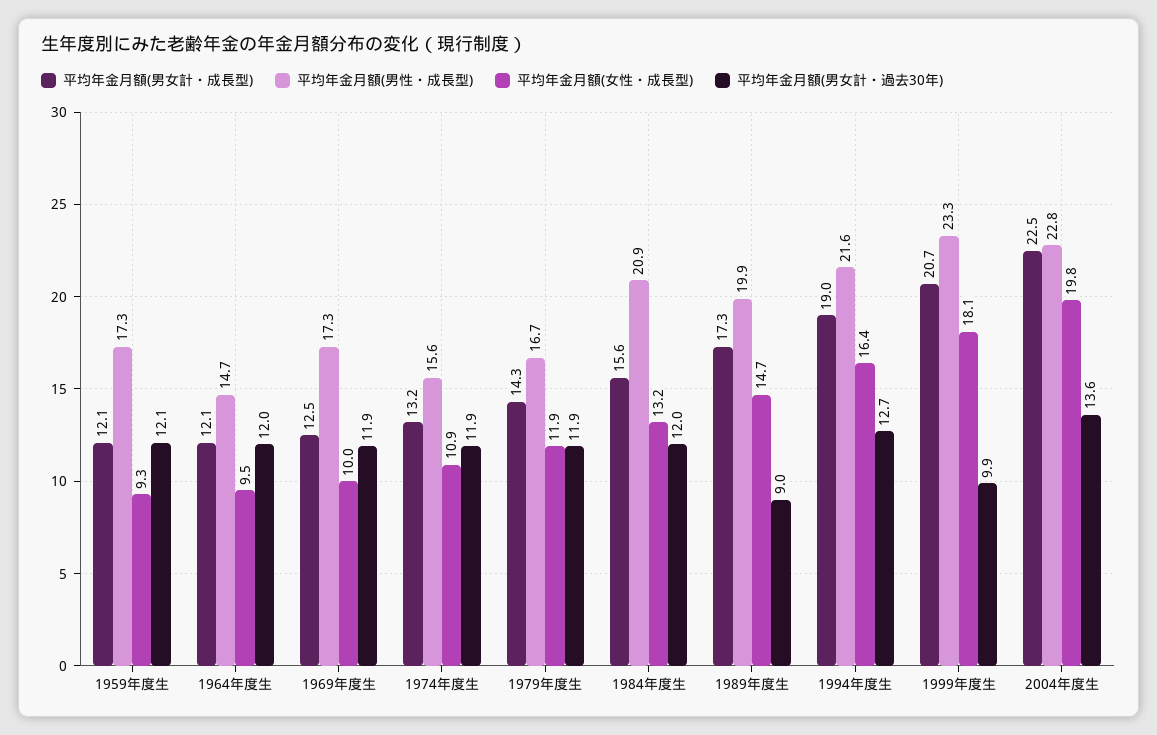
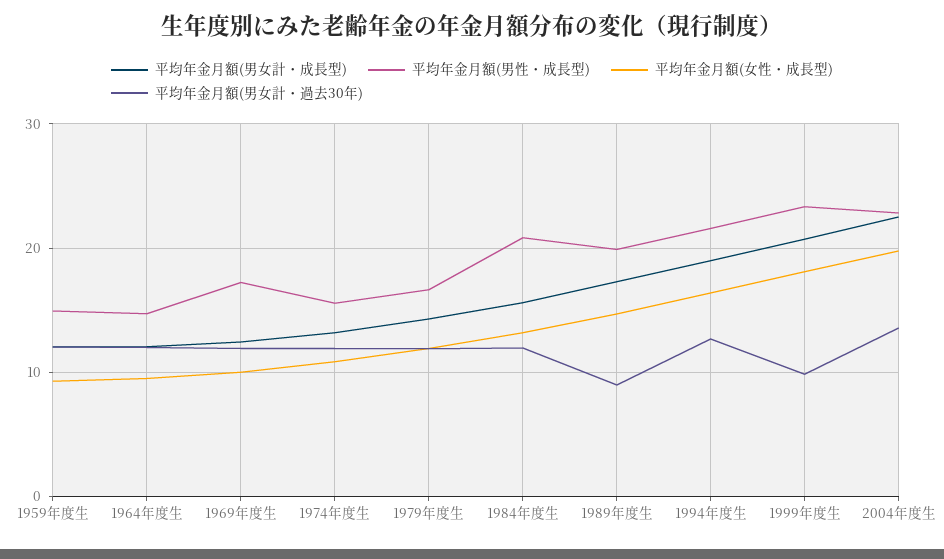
  {
    "平均年金月額(男女計・成長型)": {
      "1959年度生": 12.1,
      "1964年度生": 12.1,
      "1969年度生": 12.5,
      "1974年度生": 13.2,
      "1979年度生": 14.3,
      "1984年度生": 15.6,
      "1989年度生": 17.3,
      "1994年度生": 19,
      "1999年度生": 20.7,
      "2004年度生": 22.5
    },
    "平均年金月額(男性・成長型)": {
-     "1959年度生": 17.3,
+     "1959年度生": 15,
      "1964年度生": 14.7,
      "1969年度生": 17.3,
      "1974年度生": 15.6,
      "1979年度生": 16.7,
      "1984年度生": 20.9,
      "1989年度生": 19.9,
      "1994年度生": 21.6,
      "1999年度生": 23.3,
      "2004年度生": 22.8
    },
    "平均年金月額(女性・成長型)": {
      "1959年度生": 9.3,
      "1964年度生": 9.5,
      "1969年度生": 10,
      "1974年度生": 10.9,
      "1979年度生": 11.9,
      "1984年度生": 13.2,
      "1989年度生": 14.7,
      "1994年度生": 16.4,
      "1999年度生": 18.1,
      "2004年度生": 19.8
    },
    "平均年金月額(男女計・過去30年)": {
      "1959年度生": 12.1,
      "1964年度生": 12,
      "1969年度生": 11.9,
      "1974年度生": 11.9,
      "1979年度生": 11.9,
      "1984年度生": 12,
      "1989年度生": 9,
      "1994年度生": 12.7,
      "1999年度生": 9.9,
      "2004年度生": 13.6
    }
  }

